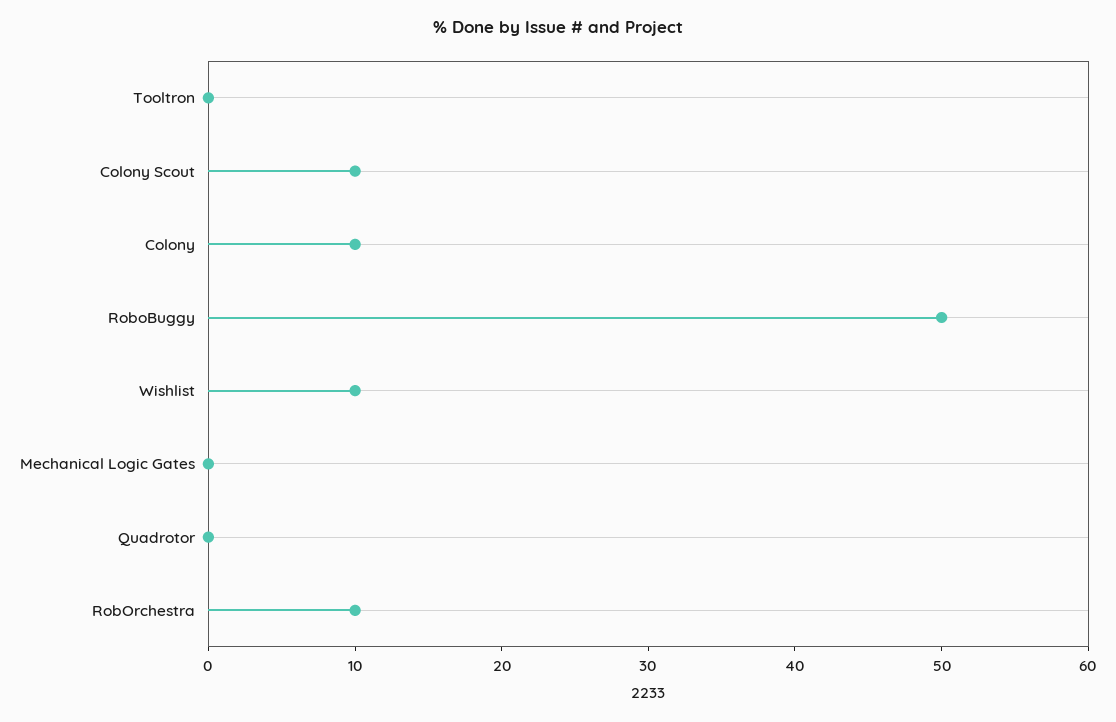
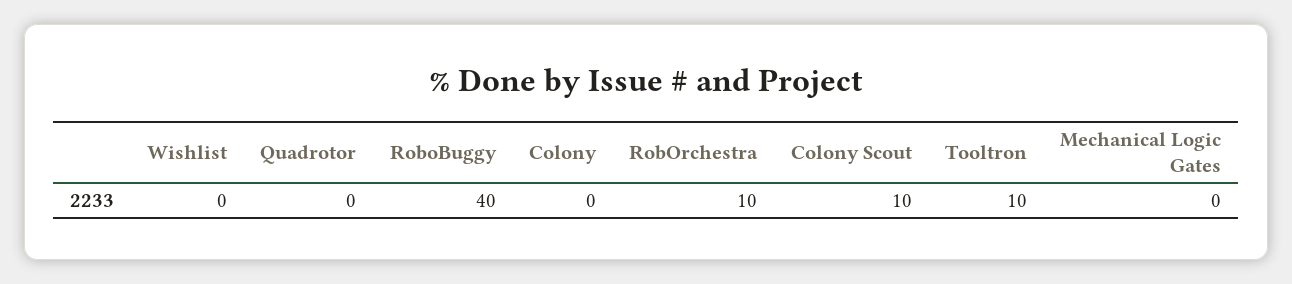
  {
-   "Tooltron": 0,
+   "Tooltron": 10,
    "Colony Scout": 10,
-   "Colony": 10,
+   "Colony": 0,
-   "RoboBuggy": 50,
+   "RoboBuggy": 40,
-   "Wishlist": 10,
+   "Wishlist": 0,
    "Mechanical Logic Gates": 0,
    "Quadrotor": 0,
    "RobOrchestra": 10
  }

